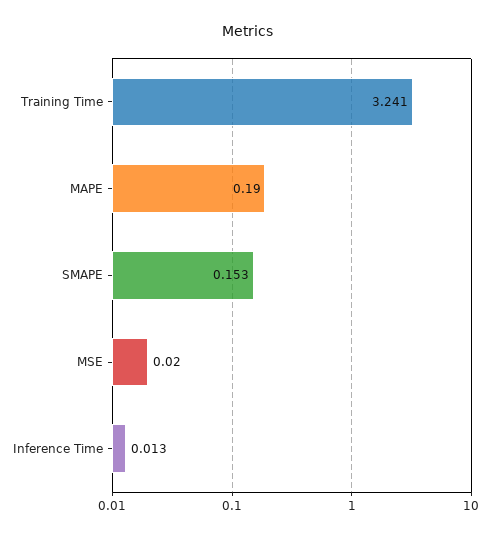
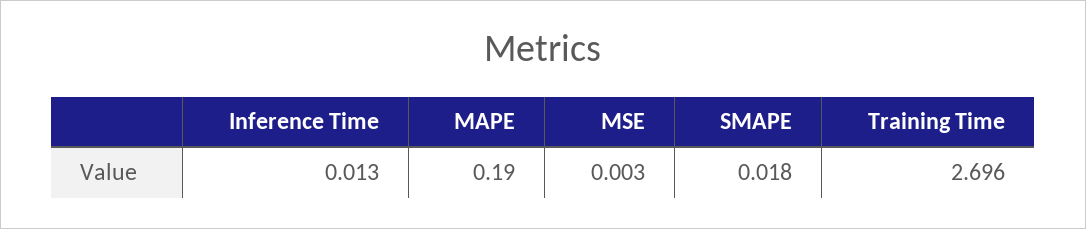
  {
-   "Training Time": 3.241,
+   "Training Time": 2.696,
    "MAPE": 0.19,
-   "SMAPE": 0.153,
+   "SMAPE": 0.018,
-   "MSE": 0.02,
+   "MSE": 0.003,
    "Inference Time": 0.013
  }

